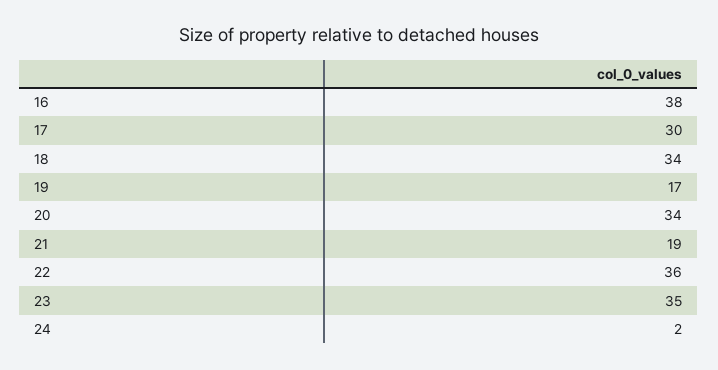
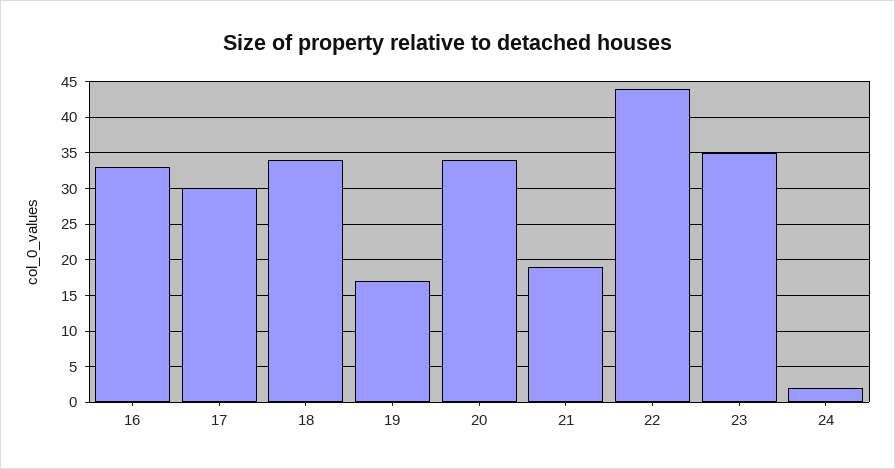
  {
-   "16": 38,
+   "16": 33,
    "17": 30,
    "18": 34,
    "19": 17,
    "20": 34,
    "21": 19,
-   "22": 36,
+   "22": 44,
    "23": 35,
    "24": 2
  }

